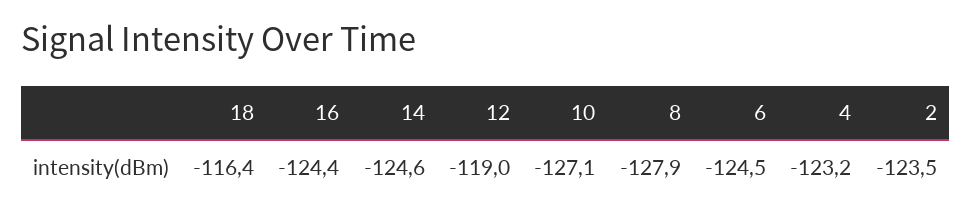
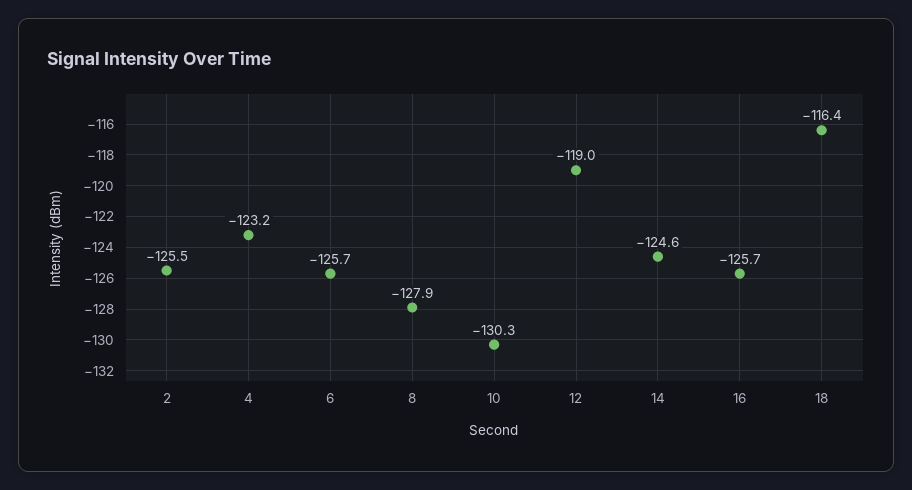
  {
    "18": -116.4,
-   "16": -124.4,
+   "16": -125.7,
    "14": -124.6,
    "12": -119,
-   "10": -127.1,
+   "10": -130.3,
    "8": -127.9,
-   "6": -124.5,
+   "6": -125.7,
    "4": -123.2,
-   "2": -123.5
+   "2": -125.5
  }

